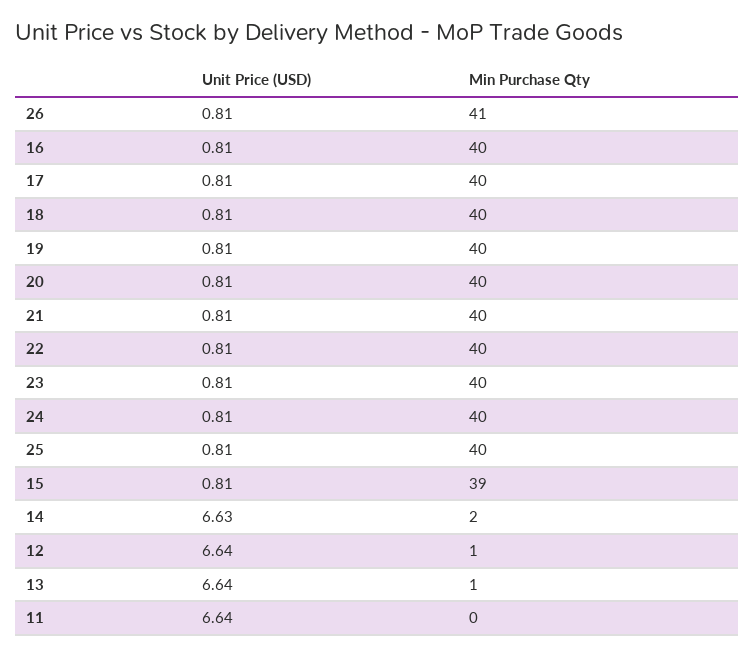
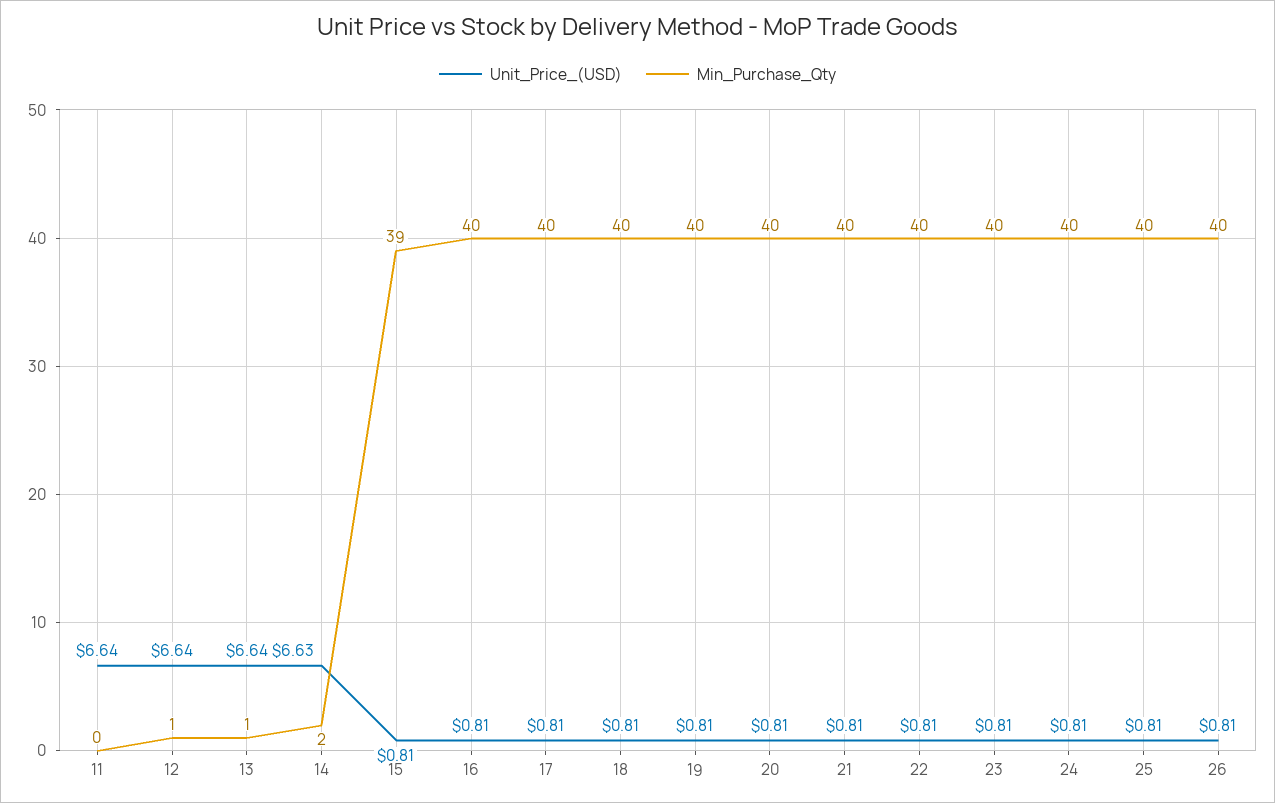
  {
    "Unit Price (USD)": {
      "26": 0.81,
      "16": 0.81,
      "17": 0.81,
      "18": 0.81,
      "19": 0.81,
      "20": 0.81,
      "21": 0.81,
      "22": 0.81,
      "23": 0.81,
      "24": 0.81,
      "25": 0.81,
      "15": 0.81,
      "14": 6.63,
      "12": 6.64,
      "13": 6.64,
      "11": 6.64
    },
    "Min Purchase Qty": {
-     "26": 41,
+     "26": 40,
      "16": 40,
      "17": 40,
      "18": 40,
      "19": 40,
      "20": 40,
      "21": 40,
      "22": 40,
      "23": 40,
      "24": 40,
      "25": 40,
      "15": 39,
      "14": 2,
      "12": 1,
      "13": 1,
      "11": 0
    }
  }

